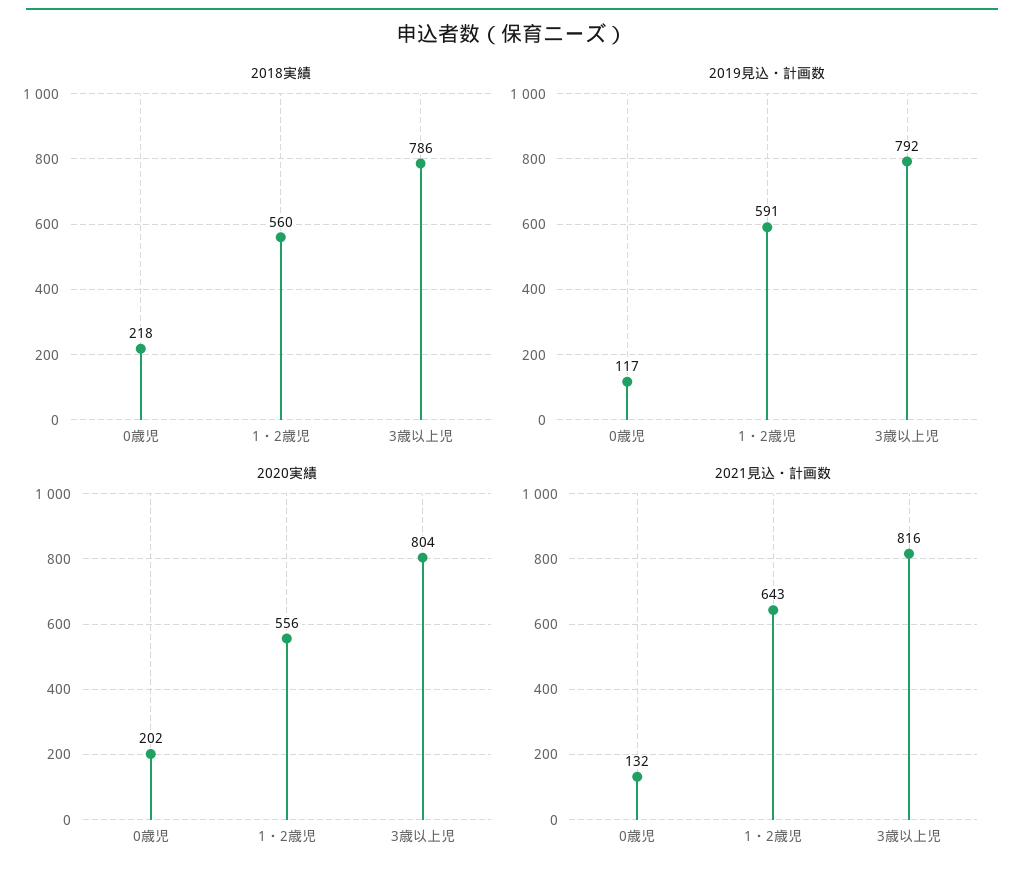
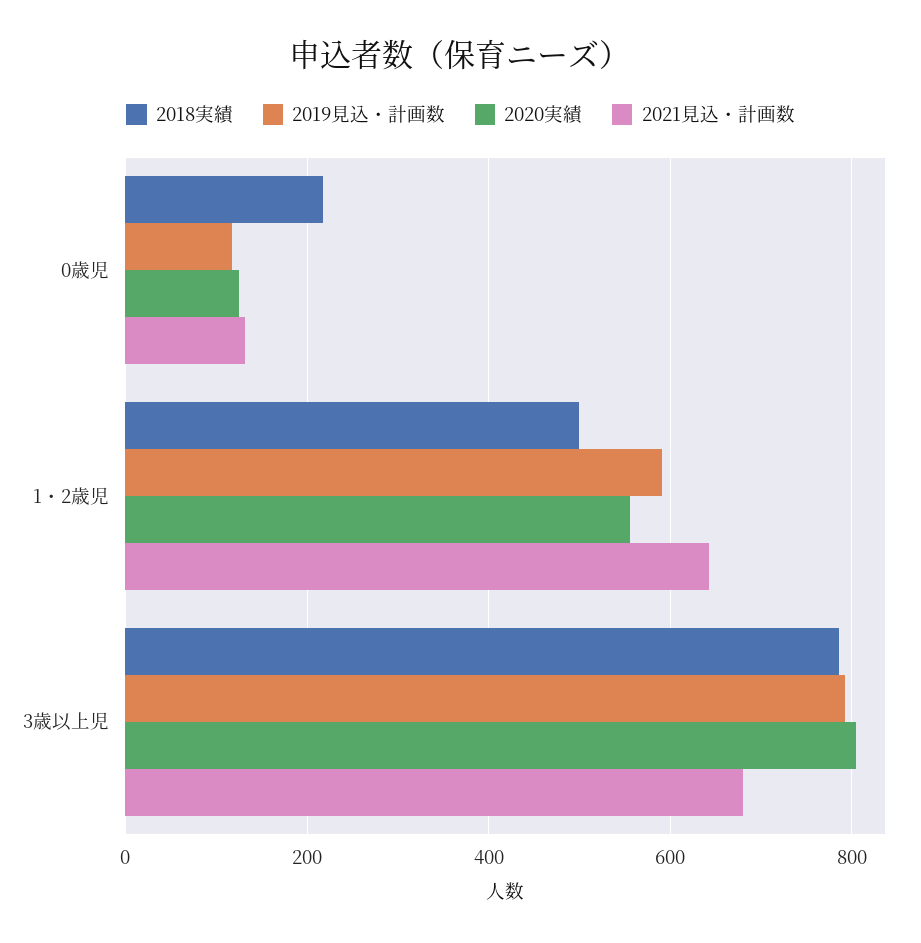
  {
    "2018実績": {
      "0歳児": 218,
-     "1・2歳児": 560,
+     "1・2歳児": 500,
      "3歳以上児": 786
    },
    "2019見込・計画数": {
      "0歳児": 117,
      "1・2歳児": 591,
      "3歳以上児": 792
    },
    "2020実績": {
-     "0歳児": 202,
+     "0歳児": 120,
      "1・2歳児": 556,
      "3歳以上児": 804
    },
    "2021見込・計画数": {
      "0歳児": 132,
      "1・2歳児": 643,
-     "3歳以上児": 816
+     "3歳以上児": 680
    }
  }

